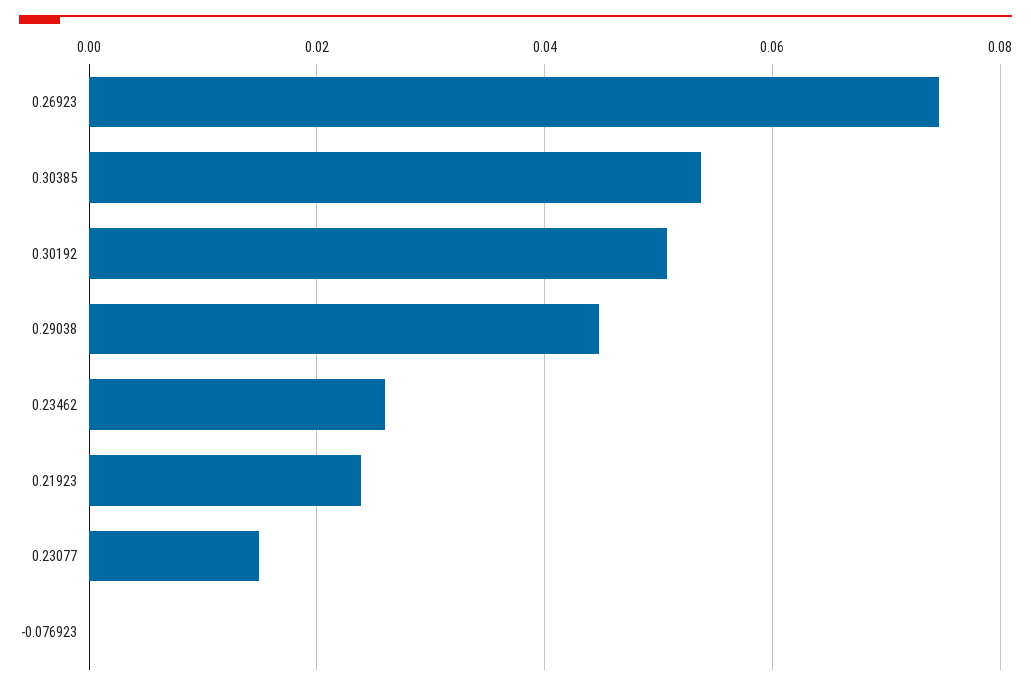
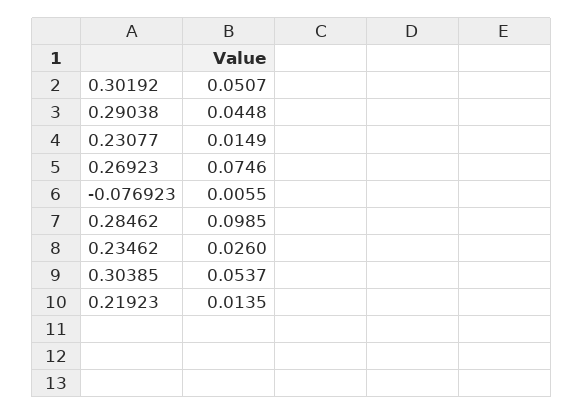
  {
    "0.26923": 0.0746,
    "0.30385": 0.0537,
    "0.30192": 0.0507,
    "0.29038": 0.0448,
    "0.23462": 0.026,
-   "0.21923": 0.024,
+   "0.21923": 0.0135,
    "0.23077": 0.0149,
-   "-0.076923": 0
+   "-0.076923": 0.0055,
+   "0.28462": 0.0985
  }

